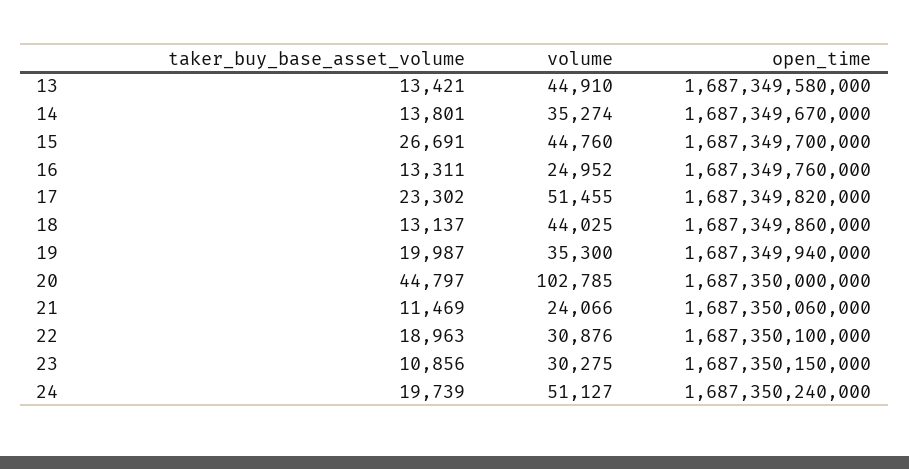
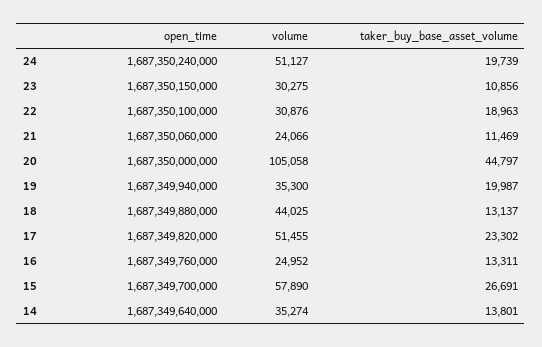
  {
    "taker_buy_base_asset_volume": {
-     "13": 13421,
      "14": 13801,
      "15": 26691,
      "16": 13311,
      "17": 23302,
      "18": 13137,
      "19": 19987,
      "20": 44797,
      "21": 11469,
      "22": 18963,
      "23": 10856,
      "24": 19739
    },
    "volume": {
-     "13": 44910,
      "14": 35274,
-     "15": 44760,
+     "15": 57890,
      "16": 24952,
      "17": 51455,
      "18": 44025,
      "19": 35300,
-     "20": 102785,
+     "20": 105058,
      "21": 24066,
      "22": 30876,
      "23": 30275,
      "24": 51127
    },
    "open_time": {
-     "13": 1687349580000,
-     "14": 1687349670000,
+     "14": 1687349640000,
      "15": 1687349700000,
      "16": 1687349760000,
      "17": 1687349820000,
-     "18": 1687349860000,
+     "18": 1687349880000,
      "19": 1687349940000,
      "20": 1687350000000,
      "21": 1687350060000,
      "22": 1687350100000,
      "23": 1687350150000,
      "24": 1687350240000
    }
  }

